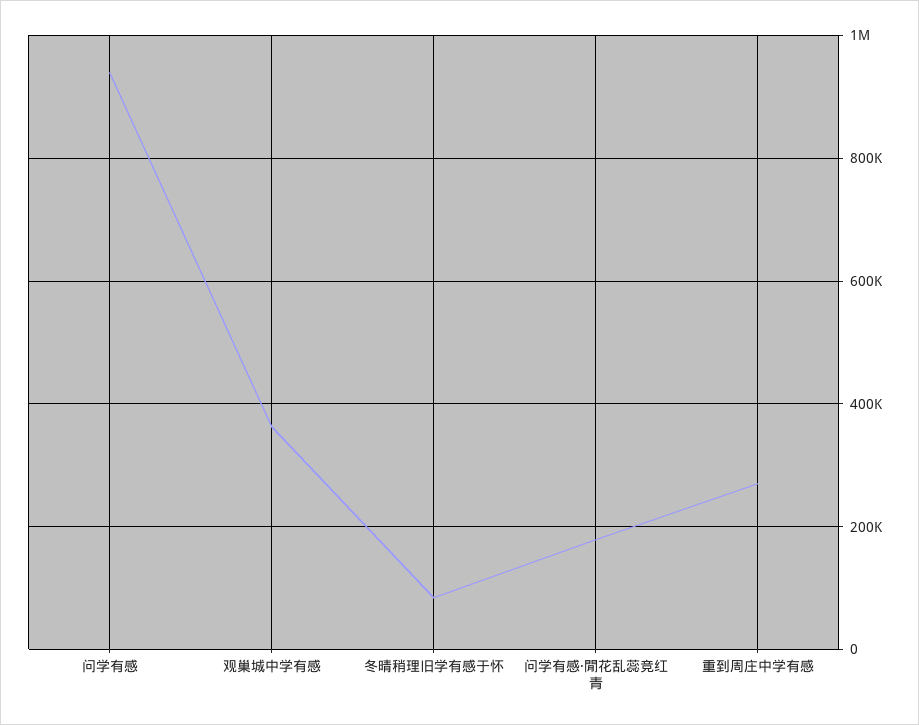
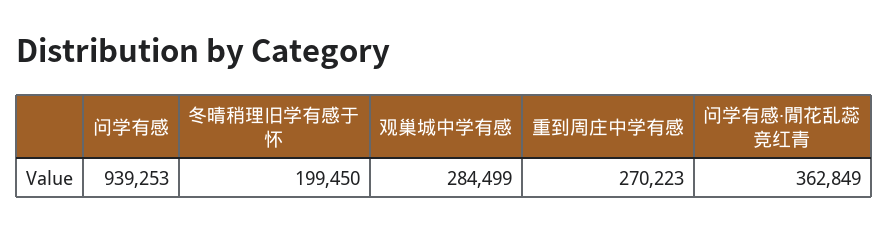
  {
    "问学有感": 939253,
-   "观巢城中学有感": 360000,
+   "观巢城中学有感": 284499,
-   "冬晴稍理旧学有感于怀": 80000,
+   "冬晴稍理旧学有感于怀": 199450,
-   "问学有感·閒花乱蕊竞红青": 180000,
+   "问学有感·閒花乱蕊竞红青": 362849,
    "重到周庄中学有感": 270223
  }

